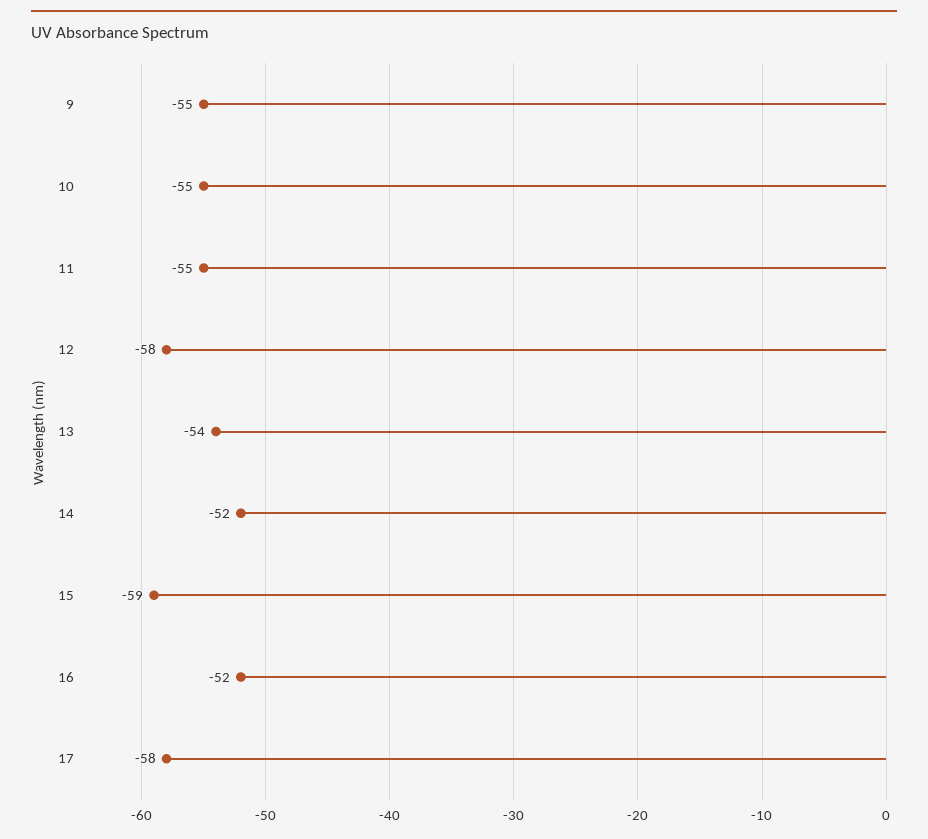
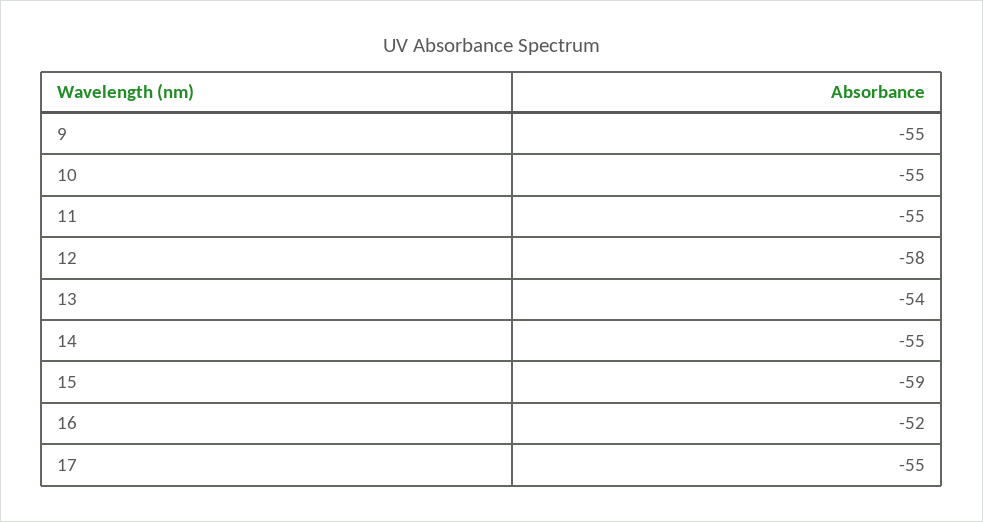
  {
    "9": -55,
    "10": -55,
    "11": -55,
    "12": -58,
    "13": -54,
-   "14": -52,
+   "14": -55,
    "15": -59,
    "16": -52,
-   "17": -58
+   "17": -55
  }

